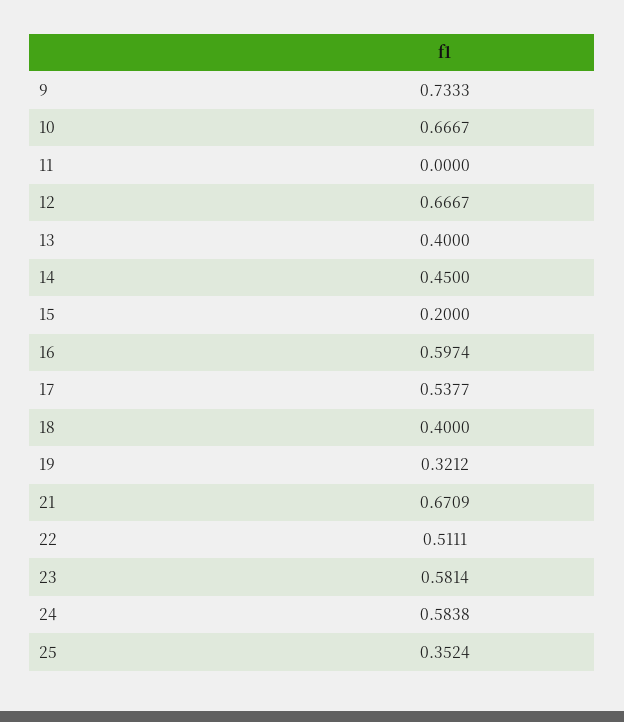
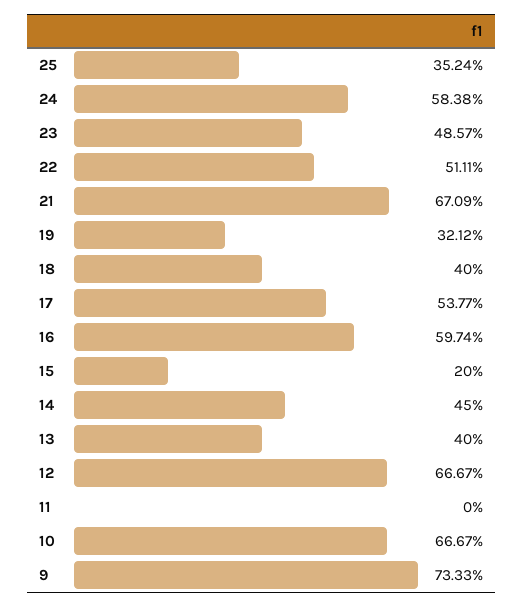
  {
    "9": 0.7333,
    "10": 0.6667,
    "11": 0,
    "12": 0.6667,
    "13": 0.4,
    "14": 0.45,
    "15": 0.2,
    "16": 0.5974,
    "17": 0.5377,
    "18": 0.4,
    "19": 0.3212,
    "21": 0.6709,
    "22": 0.5111,
-   "23": 0.5814,
+   "23": 0.4857,
    "24": 0.5838,
    "25": 0.3524
  }

